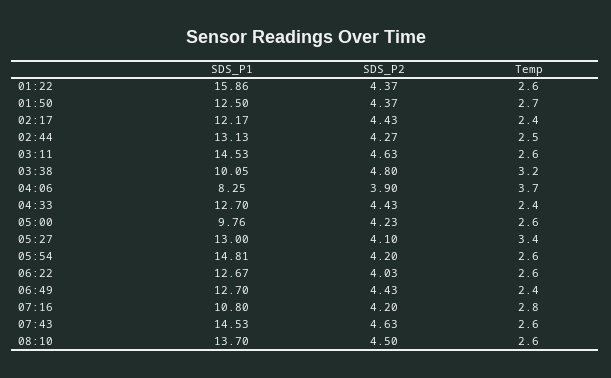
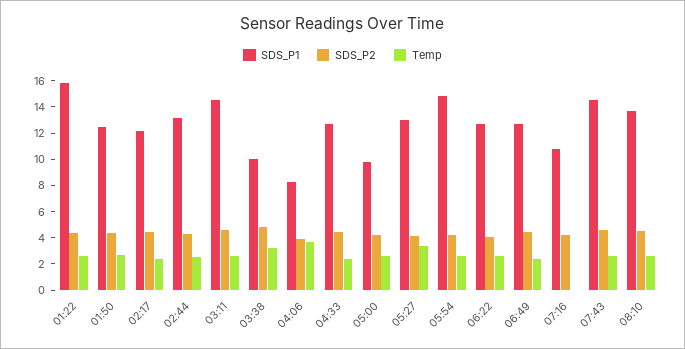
  {
    "SDS_P1": {
      "01:22": 15.86,
      "01:50": 12.5,
      "02:17": 12.17,
      "02:44": 13.13,
      "03:11": 14.53,
      "03:38": 10.05,
      "04:06": 8.25,
      "04:33": 12.7,
      "05:00": 9.76,
      "05:27": 13,
      "05:54": 14.81,
      "06:22": 12.67,
      "06:49": 12.7,
      "07:16": 10.8,
      "07:43": 14.53,
      "08:10": 13.7
    },
    "SDS_P2": {
      "01:22": 4.37,
      "01:50": 4.37,
      "02:17": 4.43,
      "02:44": 4.27,
      "03:11": 4.63,
      "03:38": 4.8,
      "04:06": 3.9,
      "04:33": 4.43,
      "05:00": 4.23,
      "05:27": 4.1,
      "05:54": 4.2,
      "06:22": 4.03,
      "06:49": 4.43,
      "07:16": 4.2,
      "07:43": 4.63,
      "08:10": 4.5
    },
    "Temp": {
      "01:22": 2.6,
      "01:50": 2.7,
      "02:17": 2.4,
      "02:44": 2.5,
      "03:11": 2.6,
      "03:38": 3.2,
      "04:06": 3.7,
      "04:33": 2.4,
      "05:00": 2.6,
      "05:27": 3.4,
      "05:54": 2.6,
      "06:22": 2.6,
      "06:49": 2.4,
-     "07:16": 2.8,
+     "07:16": 0,
      "07:43": 2.6,
      "08:10": 2.6
    }
  }

